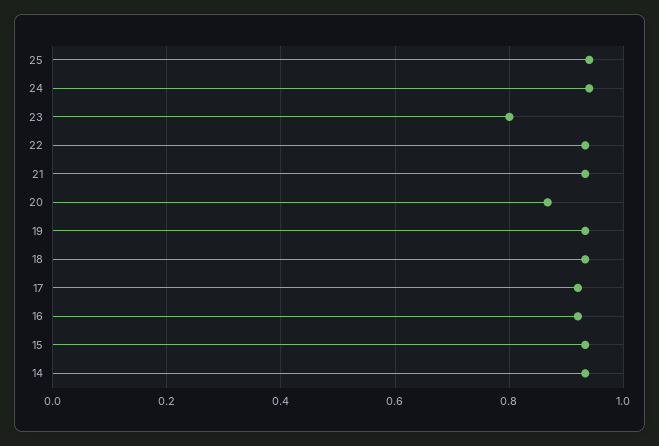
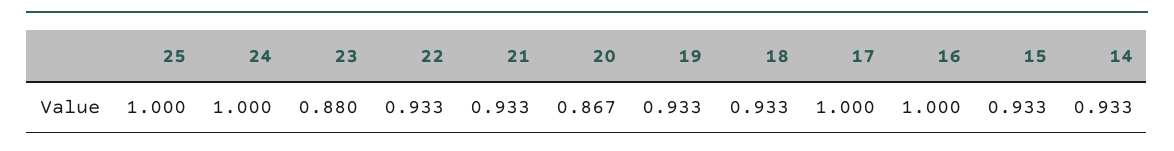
  {
-   "25": 0.94,
+   "25": 1,
-   "24": 0.94,
+   "24": 1,
-   "23": 0.8,
+   "23": 0.88,
    "22": 0.933,
    "21": 0.933,
    "20": 0.867,
    "19": 0.933,
    "18": 0.933,
-   "17": 0.92,
+   "17": 1,
-   "16": 0.92,
+   "16": 1,
    "15": 0.933,
    "14": 0.933
  }

